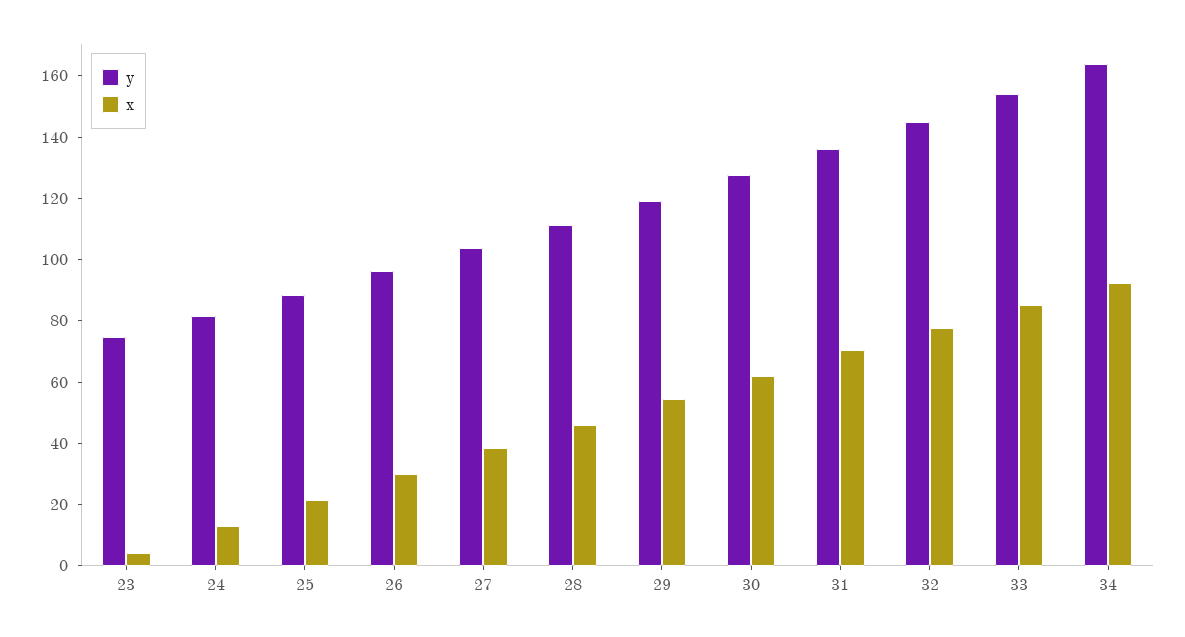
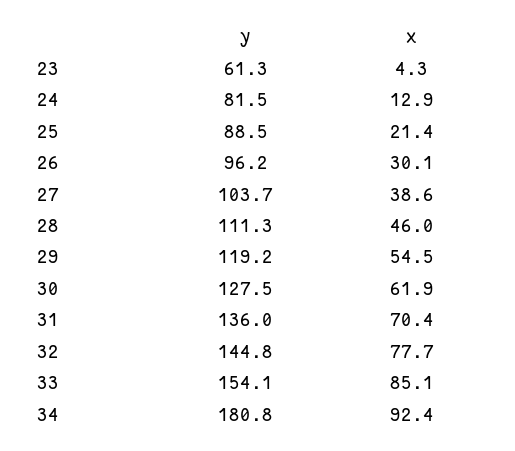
  {
    "y": {
-     "23": 75,
+     "23": 61.3,
      "24": 81.5,
      "25": 88.5,
      "26": 96.2,
      "27": 103.7,
      "28": 111.3,
      "29": 119.2,
      "30": 127.5,
      "31": 136,
      "32": 144.8,
      "33": 154.1,
-     "34": 165
+     "34": 180.8
    },
    "x": {
      "23": 4.3,
      "24": 12.9,
      "25": 21.4,
      "26": 30.1,
      "27": 38.6,
      "28": 46,
      "29": 54.5,
      "30": 61.9,
      "31": 70.4,
      "32": 77.7,
      "33": 85.1,
      "34": 92.4
    }
  }

